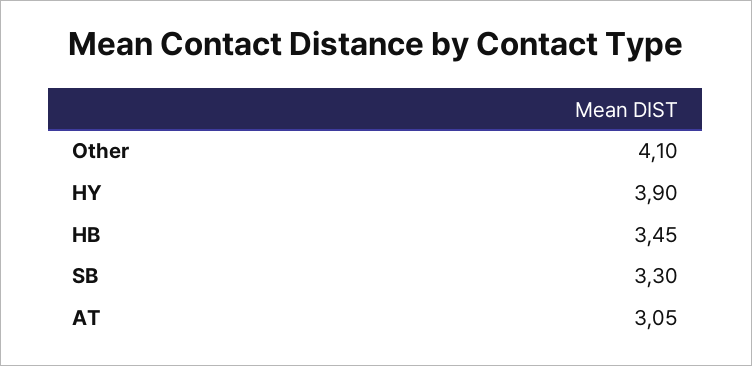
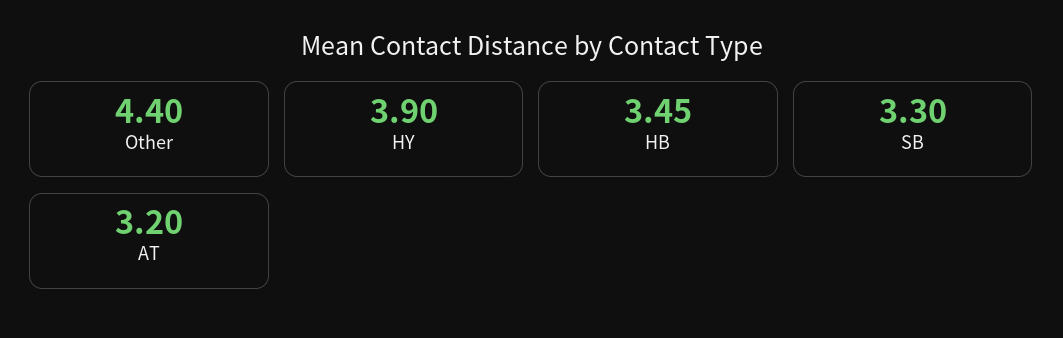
  {
-   "Other": 4.1,
+   "Other": 4.4,
    "HY": 3.9,
    "HB": 3.45,
    "SB": 3.3,
-   "AT": 3.05
+   "AT": 3.2
  }

